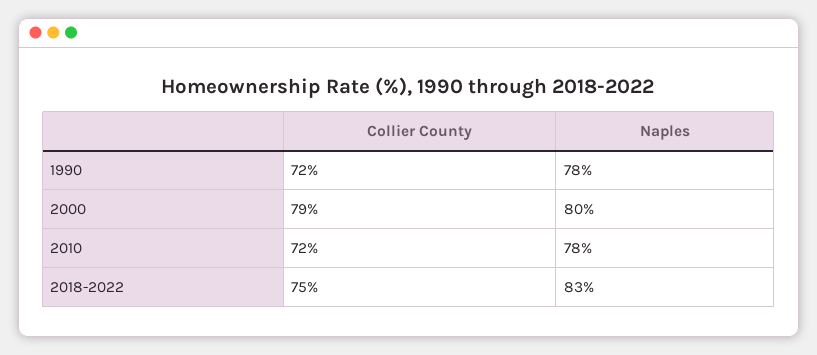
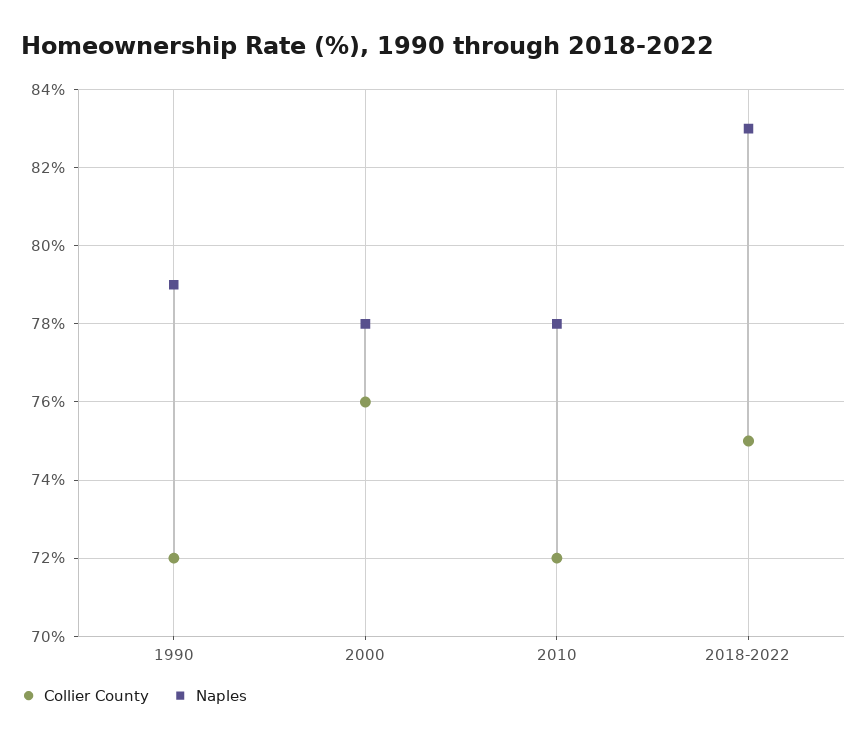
  {
    "Collier County": {
      "1990": 72,
-     "2000": 79,
+     "2000": 76,
      "2010": 72,
      "2018-2022": 75
    },
    "Naples": {
-     "1990": 78,
+     "1990": 79,
-     "2000": 80,
+     "2000": 78,
      "2010": 78,
      "2018-2022": 83
    }
  }

